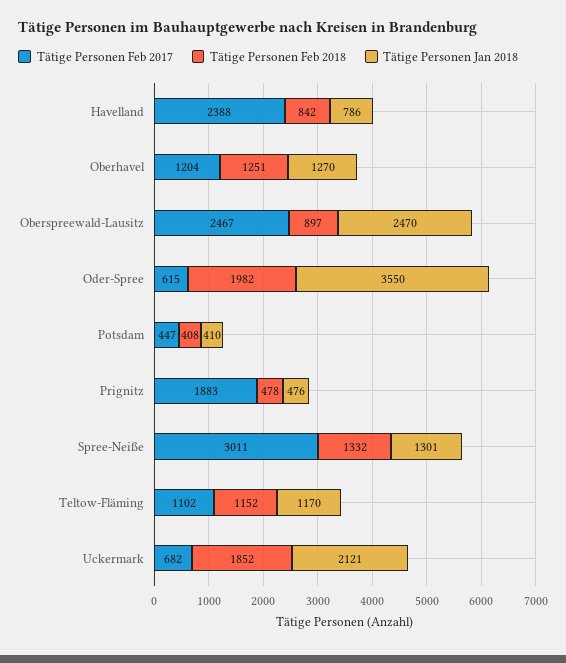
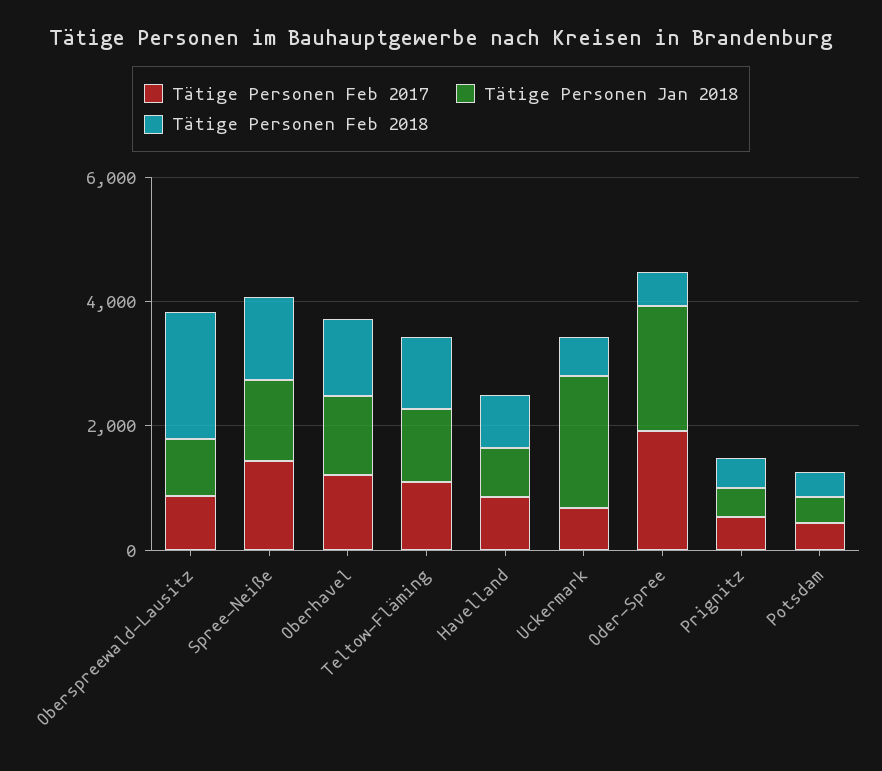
  {
    "Tätige Personen Feb 2017": {
-     "Havelland": 2388,
+     "Havelland": 1000,
      "Oberhavel": 1204,
-     "Oberspreewald-Lausitz": 2467,
+     "Oberspreewald-Lausitz": 1000,
-     "Oder-Spree": 615,
+     "Oder-Spree": 2000,
      "Potsdam": 447,
-     "Prignitz": 1883,
+     "Prignitz": 500,
-     "Spree-Neiße": 3011,
+     "Spree-Neiße": 1500,
      "Teltow-Fläming": 1102,
      "Uckermark": 682
    },
    "Tätige Personen Feb 2018": {
      "Havelland": 842,
      "Oberhavel": 1251,
-     "Oberspreewald-Lausitz": 897,
+     "Oberspreewald-Lausitz": 2000,
-     "Oder-Spree": 1982,
+     "Oder-Spree": 500,
      "Potsdam": 408,
      "Prignitz": 478,
      "Spree-Neiße": 1332,
      "Teltow-Fläming": 1152,
-     "Uckermark": 1852
+     "Uckermark": 500
    },
    "Tätige Personen Jan 2018": {
      "Havelland": 786,
      "Oberhavel": 1270,
-     "Oberspreewald-Lausitz": 2470,
+     "Oberspreewald-Lausitz": 1000,
-     "Oder-Spree": 3550,
+     "Oder-Spree": 2000,
      "Potsdam": 410,
      "Prignitz": 476,
      "Spree-Neiße": 1301,
      "Teltow-Fläming": 1170,
      "Uckermark": 2121
    }
  }

